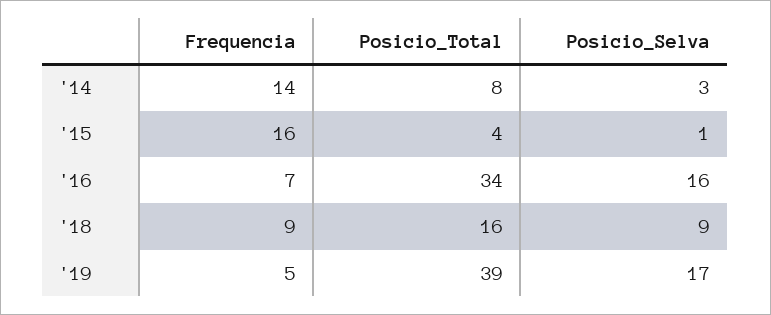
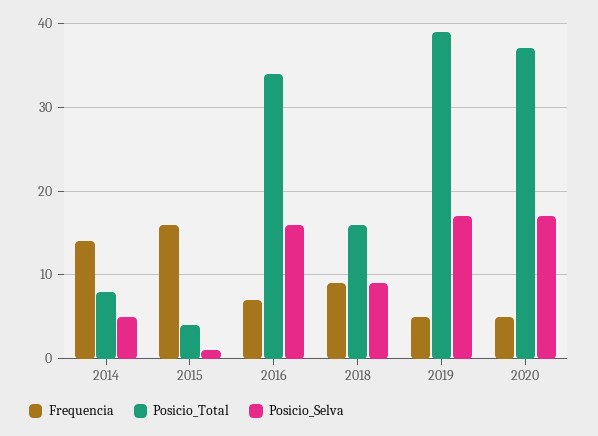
  {
    "Frequencia": {
      "'14": 14,
      "'15": 16,
      "'16": 7,
      "'18": 9,
-     "'19": 5
+     "'19": 5,
+     "2020": 5
    },
    "Posicio_Total": {
      "'14": 8,
      "'15": 4,
      "'16": 34,
      "'18": 16,
-     "'19": 39
+     "'19": 39,
+     "2020": 37
    },
    "Posicio_Selva": {
-     "'14": 3,
+     "'14": 5,
      "'15": 1,
      "'16": 16,
      "'18": 9,
-     "'19": 17
+     "'19": 17,
+     "2020": 17
    }
  }

